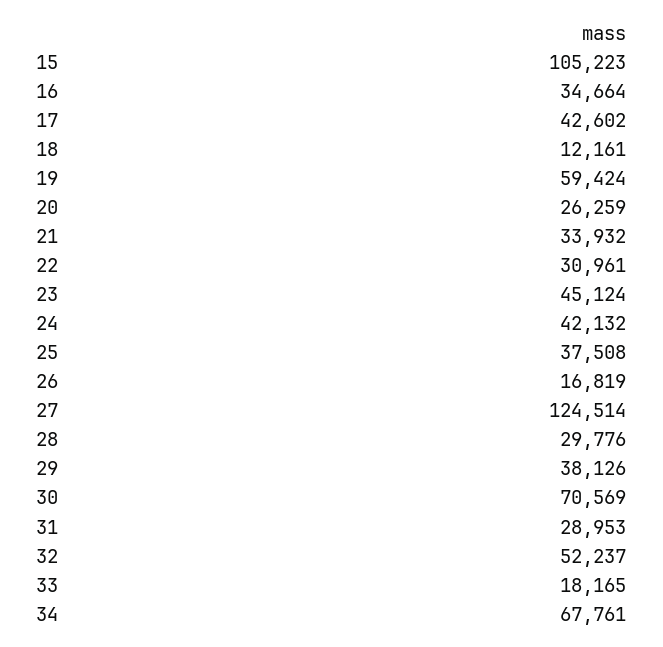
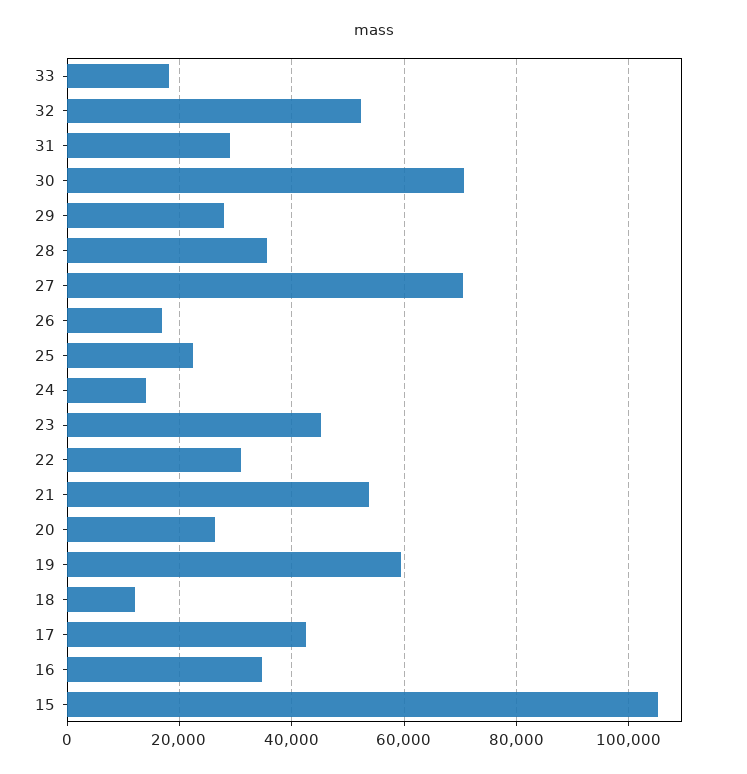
  {
    "15": 105223,
    "16": 34664,
    "17": 42602,
    "18": 12161,
    "19": 59424,
    "20": 26259,
-   "21": 33932,
+   "21": 54000,
    "22": 30961,
    "23": 45124,
-   "24": 42132,
+   "24": 14000,
-   "25": 37508,
+   "25": 22000,
    "26": 16819,
-   "27": 124514,
+   "27": 70000,
-   "28": 29776,
+   "28": 36000,
-   "29": 38126,
+   "29": 28000,
    "30": 70569,
    "31": 28953,
    "32": 52237,
-   "33": 18165,
+   "33": 18165
-   "34": 67761
  }

